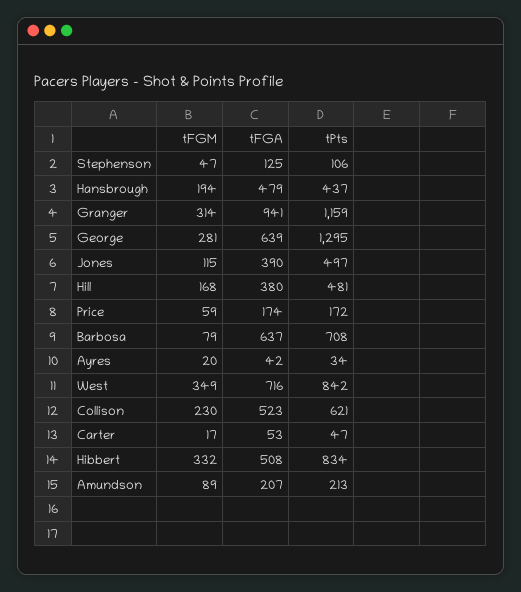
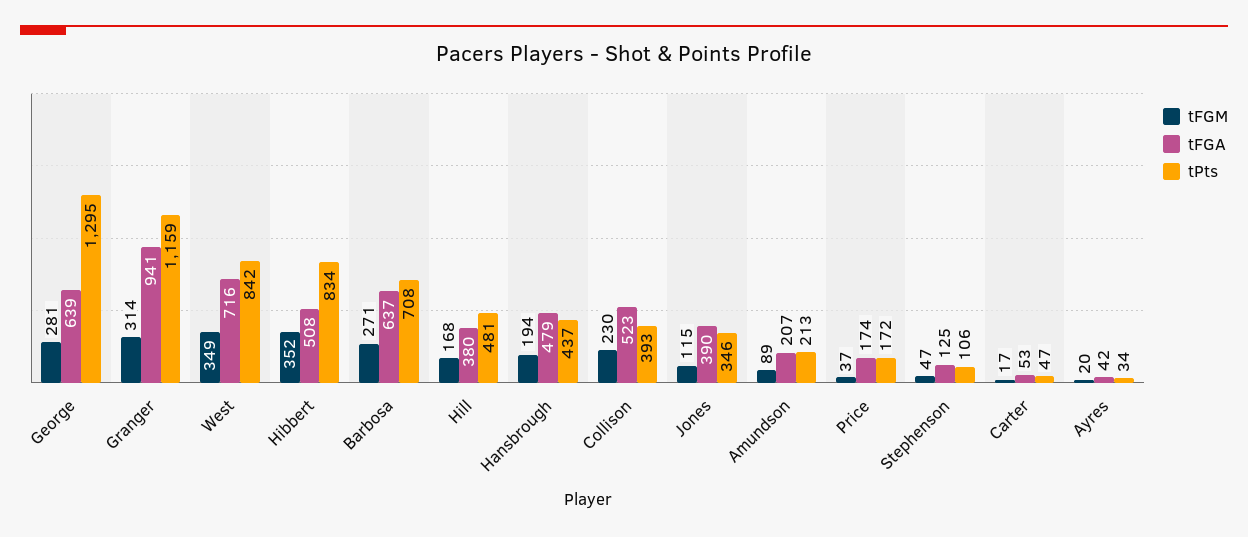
  {
    "tFGM": {
      "Stephenson": 47,
      "Hansbrough": 194,
      "Granger": 314,
      "George": 281,
      "Jones": 115,
      "Hill": 168,
-     "Price": 59,
+     "Price": 37,
-     "Barbosa": 79,
+     "Barbosa": 271,
      "Ayres": 20,
      "West": 349,
      "Collison": 230,
      "Carter": 17,
-     "Hibbert": 332,
+     "Hibbert": 352,
      "Amundson": 89
    },
    "tFGA": {
      "Stephenson": 125,
      "Hansbrough": 479,
      "Granger": 941,
      "George": 639,
      "Jones": 390,
      "Hill": 380,
      "Price": 174,
      "Barbosa": 637,
      "Ayres": 42,
      "West": 716,
      "Collison": 523,
      "Carter": 53,
      "Hibbert": 508,
      "Amundson": 207
    },
    "tPts": {
      "Stephenson": 106,
      "Hansbrough": 437,
      "Granger": 1159,
      "George": 1295,
-     "Jones": 497,
+     "Jones": 346,
      "Hill": 481,
      "Price": 172,
      "Barbosa": 708,
      "Ayres": 34,
      "West": 842,
-     "Collison": 621,
+     "Collison": 393,
      "Carter": 47,
      "Hibbert": 834,
      "Amundson": 213
    }
  }

